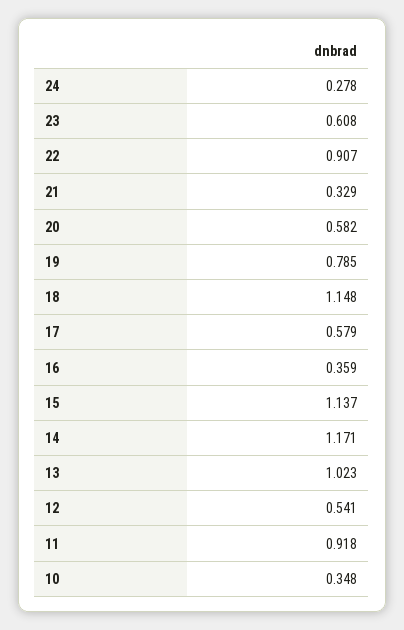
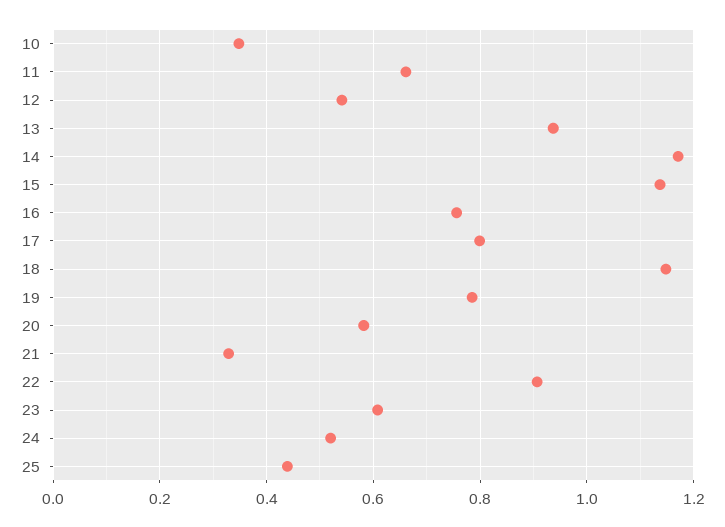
  {
-   "24": 0.278,
+   "24": 0.52,
    "23": 0.608,
    "22": 0.907,
    "21": 0.329,
    "20": 0.582,
    "19": 0.785,
    "18": 1.148,
-   "17": 0.579,
+   "17": 0.8,
-   "16": 0.359,
+   "16": 0.76,
    "15": 1.137,
    "14": 1.171,
-   "13": 1.023,
+   "13": 0.94,
    "12": 0.541,
-   "11": 0.918,
+   "11": 0.66,
-   "10": 0.348
+   "10": 0.348,
+   "25": 0.44
  }

